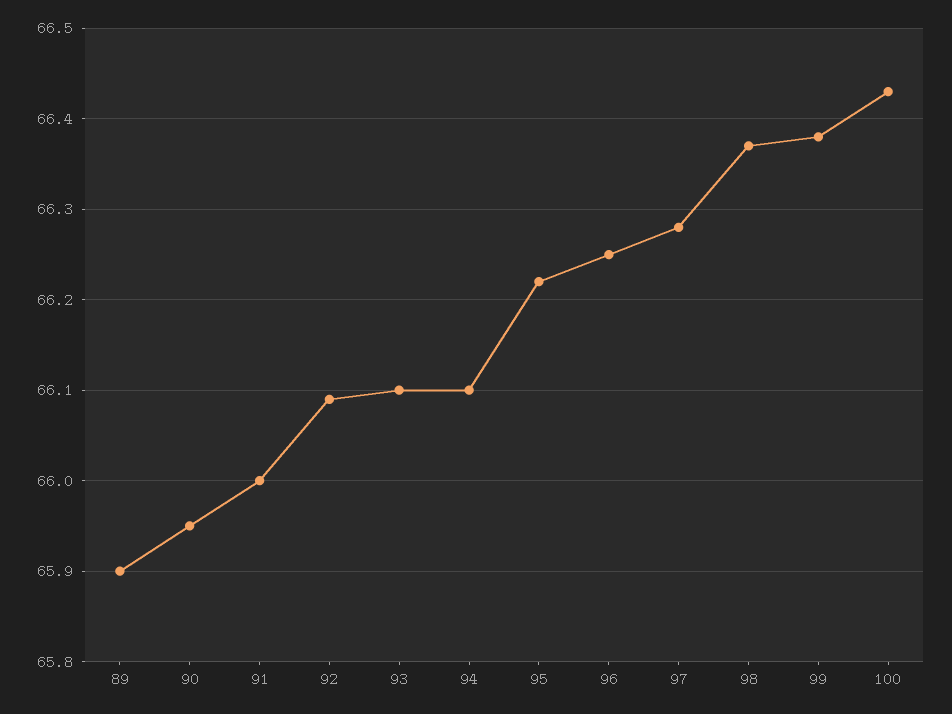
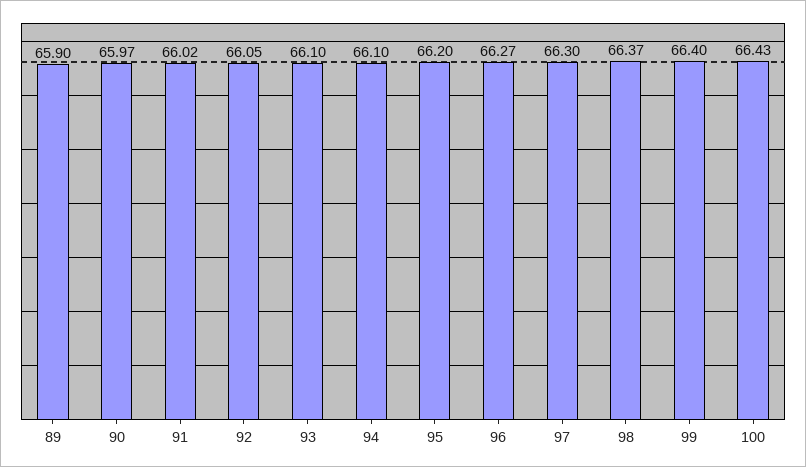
  {
    "89": 65.9,
-   "90": 65.95,
+   "90": 65.97,
-   "91": 66,
+   "91": 66.02,
-   "92": 66.09,
+   "92": 66.05,
    "93": 66.1,
    "94": 66.1,
-   "95": 66.22,
+   "95": 66.2,
-   "96": 66.25,
+   "96": 66.27,
-   "97": 66.28,
+   "97": 66.3,
    "98": 66.37,
-   "99": 66.38,
+   "99": 66.4,
    "100": 66.43
  }

